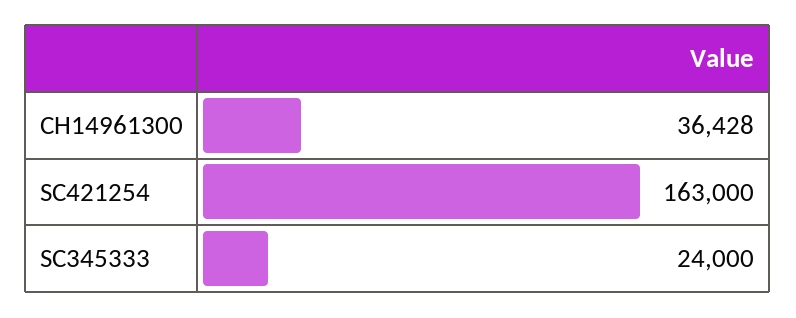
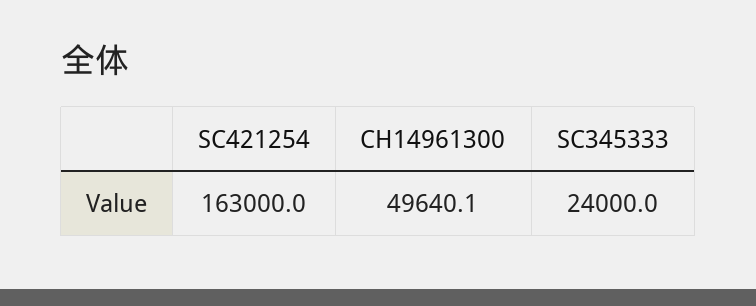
  {
-   "CH14961300": 36428,
+   "CH14961300": 49640.1,
    "SC421254": 163000,
    "SC345333": 24000
  }

